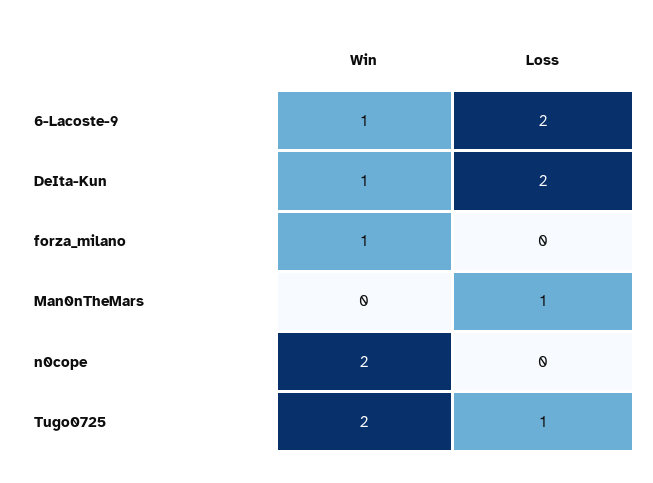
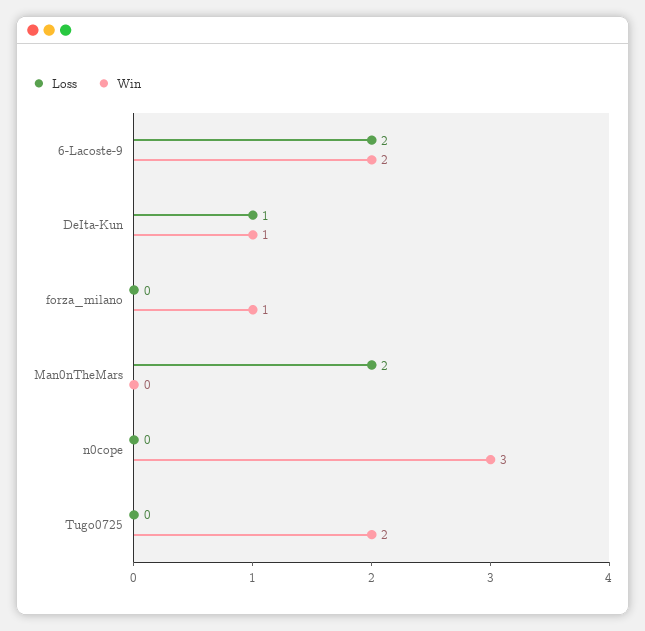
  {
    "Win": {
-     "6-Lacoste-9": 1,
+     "6-Lacoste-9": 2,
      "DeIta-Kun": 1,
      "forza_milano": 1,
      "Man0nTheMars": 0,
-     "n0cope": 2,
+     "n0cope": 3,
      "Tugo0725": 2
    },
    "Loss": {
      "6-Lacoste-9": 2,
-     "DeIta-Kun": 2,
+     "DeIta-Kun": 1,
      "forza_milano": 0,
-     "Man0nTheMars": 1,
+     "Man0nTheMars": 2,
      "n0cope": 0,
-     "Tugo0725": 1
+     "Tugo0725": 0
    }
  }

